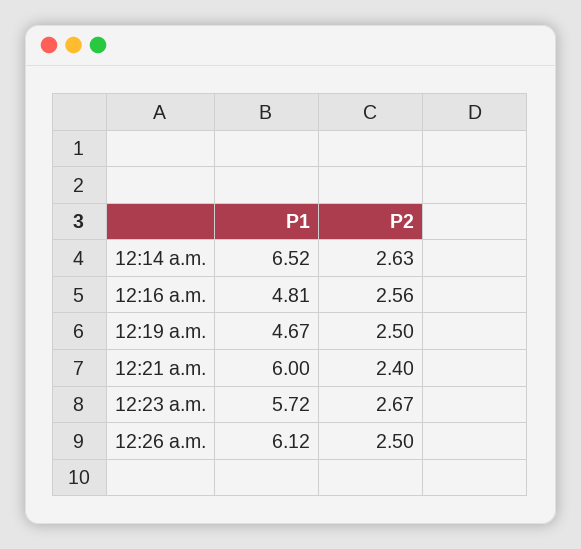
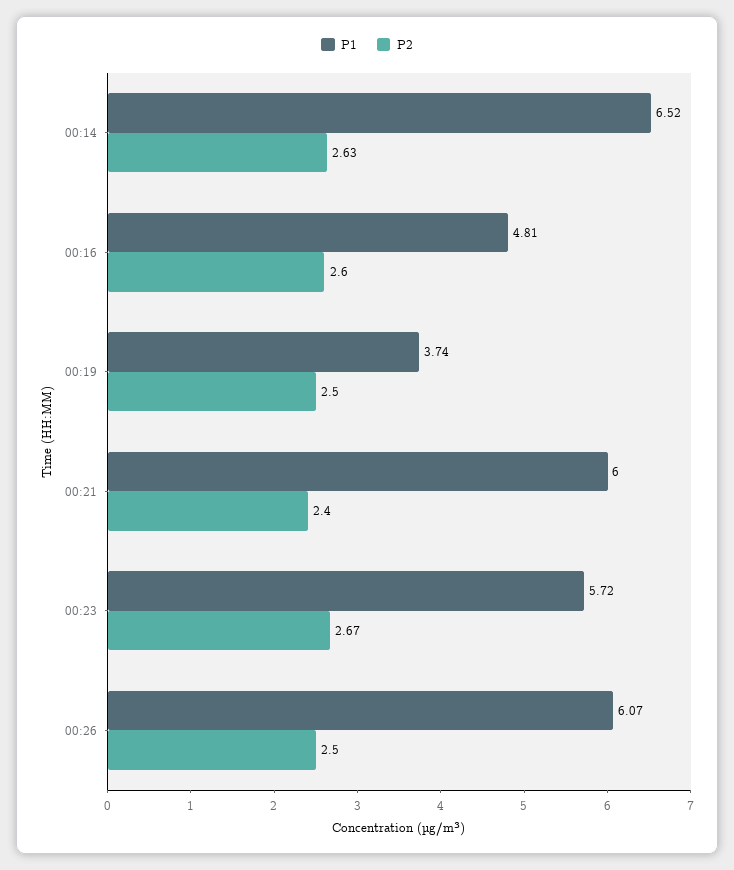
  {
    "P1": {
      "12:14 a.m.": 6.52,
      "12:16 a.m.": 4.81,
-     "12:19 a.m.": 4.67,
+     "12:19 a.m.": 3.74,
      "12:21 a.m.": 6,
      "12:23 a.m.": 5.72,
-     "12:26 a.m.": 6.12
+     "12:26 a.m.": 6.07
    },
    "P2": {
      "12:14 a.m.": 2.63,
-     "12:16 a.m.": 2.56,
+     "12:16 a.m.": 2.6,
      "12:19 a.m.": 2.5,
      "12:21 a.m.": 2.4,
      "12:23 a.m.": 2.67,
      "12:26 a.m.": 2.5
    }
  }

